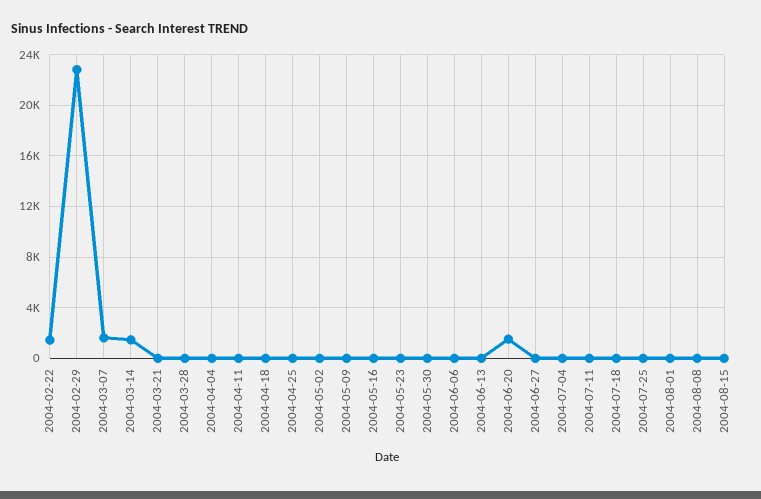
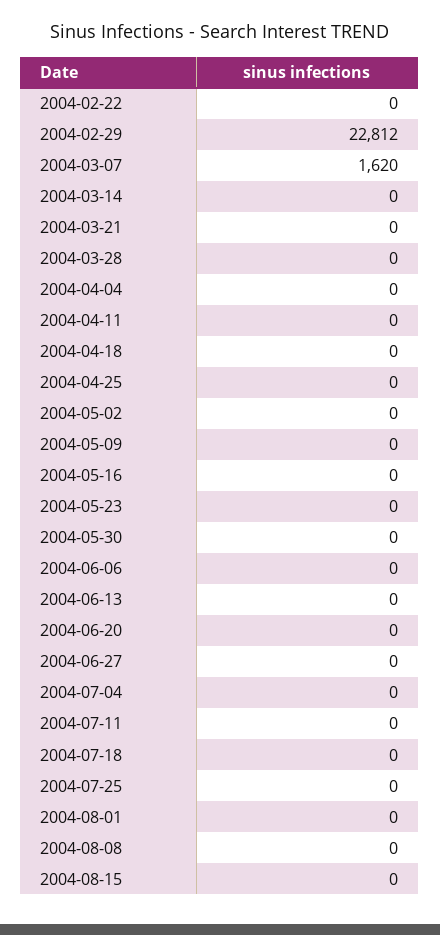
  {
-   "2004-02-22": 1500,
+   "2004-02-22": 0,
    "2004-02-29": 22812,
    "2004-03-07": 1620,
-   "2004-03-14": 1500,
+   "2004-03-14": 0,
    "2004-03-21": 0,
    "2004-03-28": 0,
    "2004-04-04": 0,
    "2004-04-11": 0,
    "2004-04-18": 0,
    "2004-04-25": 0,
    "2004-05-02": 0,
    "2004-05-09": 0,
    "2004-05-16": 0,
    "2004-05-23": 0,
    "2004-05-30": 0,
    "2004-06-06": 0,
    "2004-06-13": 0,
-   "2004-06-20": 1500,
+   "2004-06-20": 0,
    "2004-06-27": 0,
    "2004-07-04": 0,
    "2004-07-11": 0,
    "2004-07-18": 0,
    "2004-07-25": 0,
    "2004-08-01": 0,
    "2004-08-08": 0,
    "2004-08-15": 0
  }

